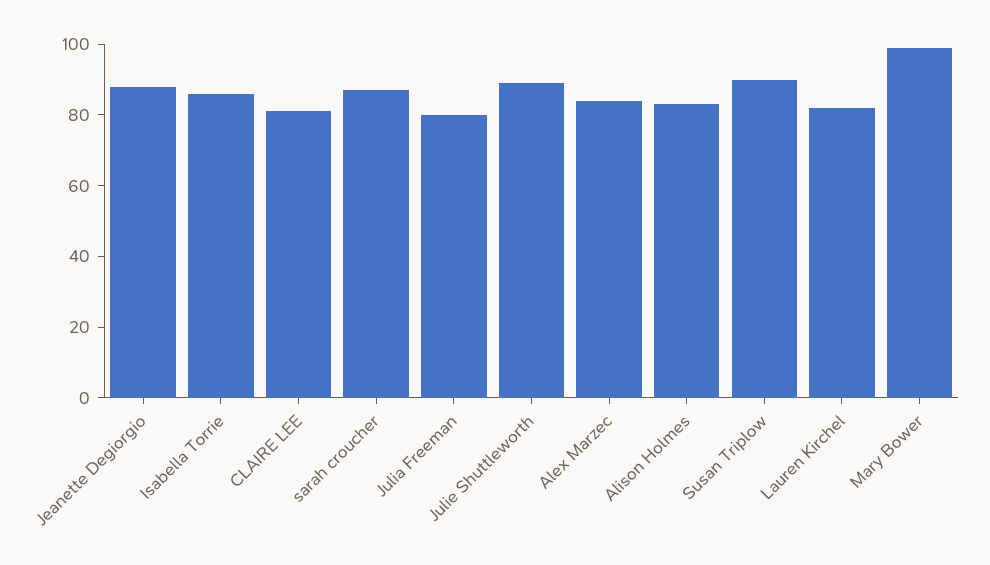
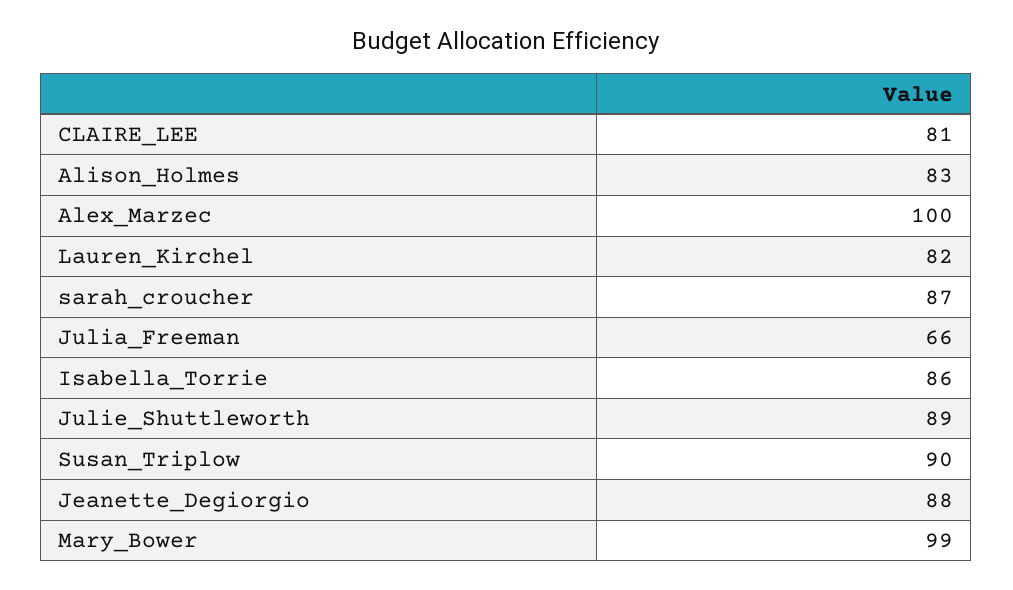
  {
    "Jeanette Degiorgio": 88,
    "Isabella Torrie": 86,
    "CLAIRE LEE": 81,
    "sarah croucher": 87,
-   "Julia Freeman": 80,
+   "Julia Freeman": 66,
    "Julie Shuttleworth": 89,
-   "Alex Marzec": 85,
+   "Alex Marzec": 100,
    "Alison Holmes": 83,
    "Susan Triplow": 90,
    "Lauren Kirchel": 82,
    "Mary Bower": 99
  }

